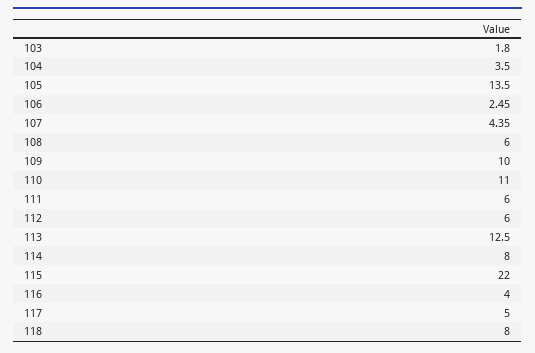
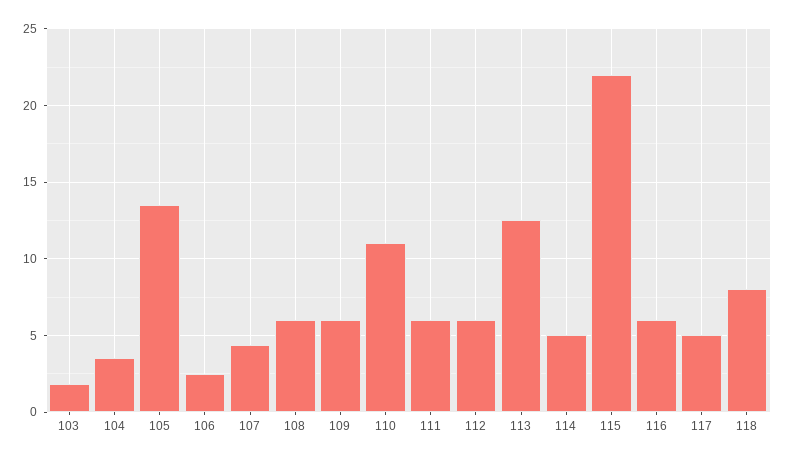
  {
    "103": 1.8,
    "104": 3.5,
    "105": 13.5,
    "106": 2.45,
    "107": 4.35,
    "108": 6,
-   "109": 10,
+   "109": 6,
    "110": 11,
    "111": 6,
    "112": 6,
    "113": 12.5,
-   "114": 8,
+   "114": 5,
    "115": 22,
-   "116": 4,
+   "116": 6,
    "117": 5,
    "118": 8
  }

